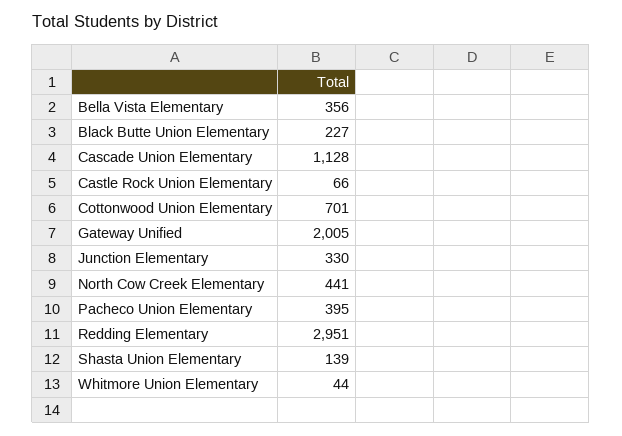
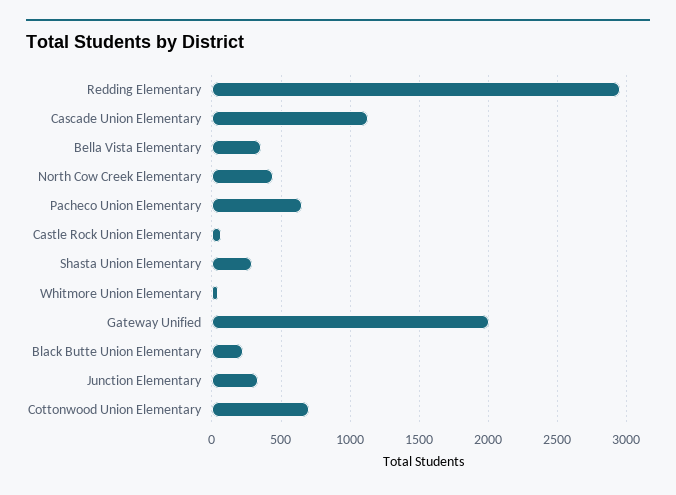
  {
    "Bella Vista Elementary": 356,
    "Black Butte Union Elementary": 227,
    "Cascade Union Elementary": 1128,
    "Castle Rock Union Elementary": 66,
    "Cottonwood Union Elementary": 701,
    "Gateway Unified": 2005,
    "Junction Elementary": 330,
    "North Cow Creek Elementary": 441,
-   "Pacheco Union Elementary": 395,
+   "Pacheco Union Elementary": 650,
    "Redding Elementary": 2951,
-   "Shasta Union Elementary": 139,
+   "Shasta Union Elementary": 300,
    "Whitmore Union Elementary": 44
  }

